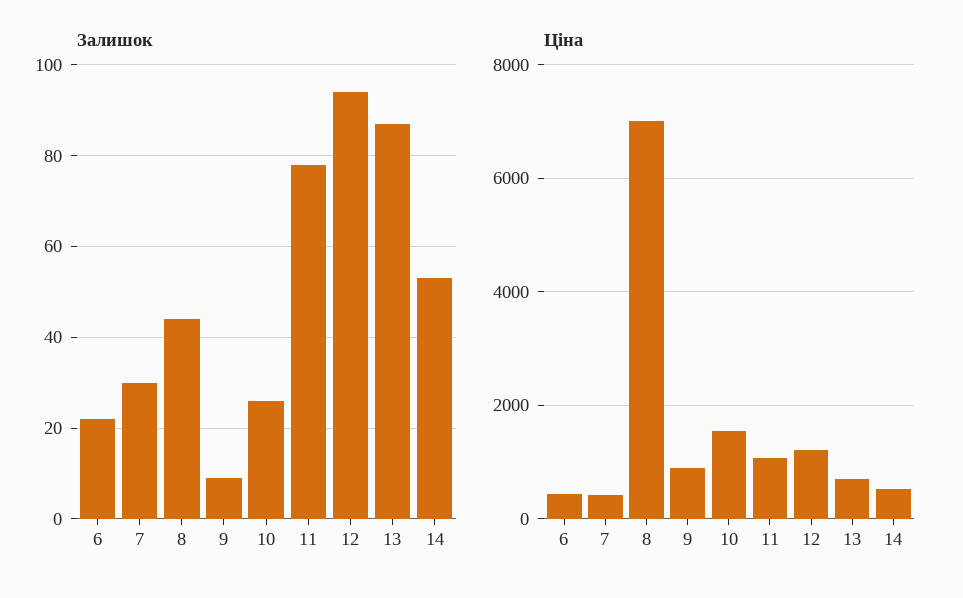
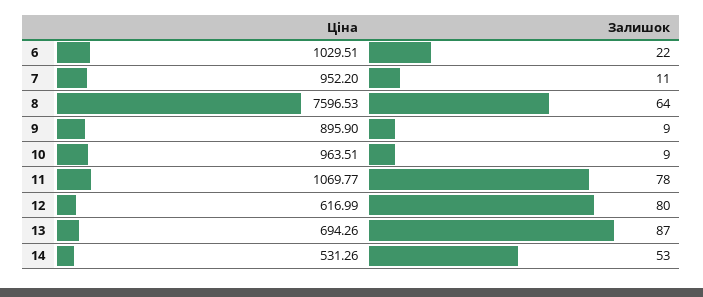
  {
    "Залишок": {
      "6": 22,
-     "7": 30,
+     "7": 11,
-     "8": 45,
+     "8": 64,
      "9": 9,
-     "10": 25,
+     "10": 9,
      "11": 78,
-     "12": 95,
+     "12": 80,
      "13": 87,
      "14": 53
    },
    "Ціна": {
-     "6": 400,
+     "6": 1029.51,
-     "7": 400,
+     "7": 952.2,
-     "8": 7000,
+     "8": 7596.53,
      "9": 895.9,
-     "10": 1600,
+     "10": 963.51,
      "11": 1069.77,
-     "12": 1200,
+     "12": 616.99,
      "13": 694.26,
      "14": 531.26
    }
  }

